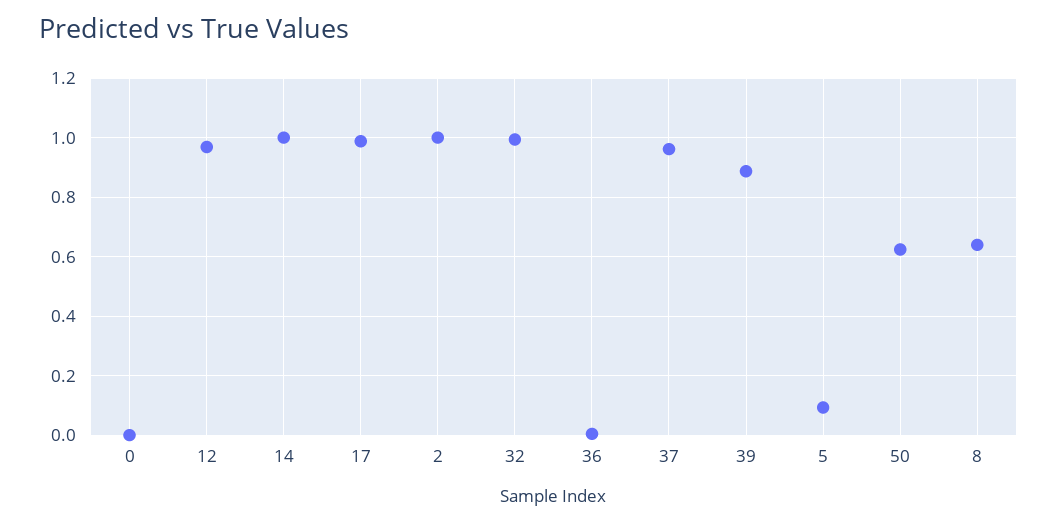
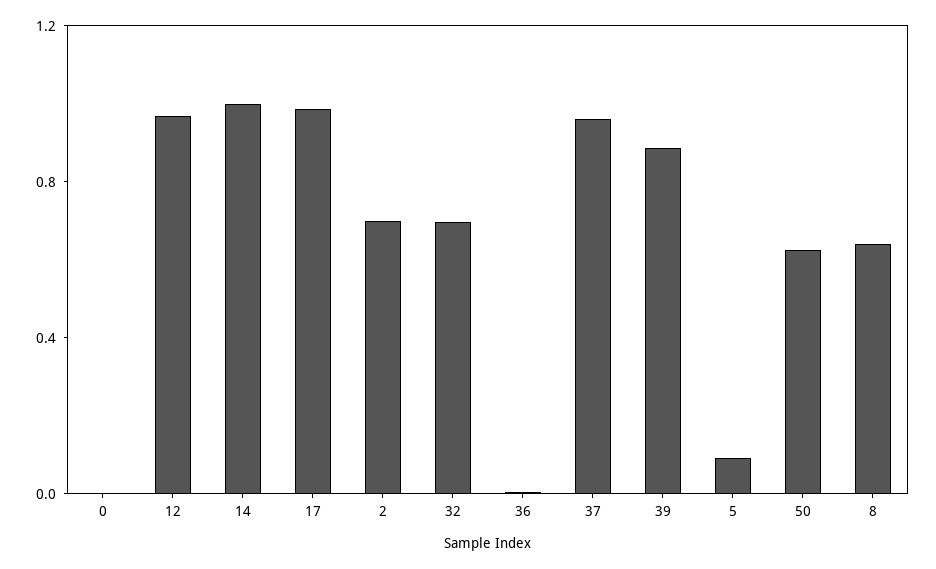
  {
    "0": 0,
    "12": 0.975,
    "14": 1,
    "17": 1,
-   "2": 1,
+   "2": 0.7,
-   "32": 1,
+   "32": 0.7,
    "36": 0,
    "37": 0.95,
    "39": 0.875,
    "5": 0.1,
    "50": 0.625,
    "8": 0.65
  }

